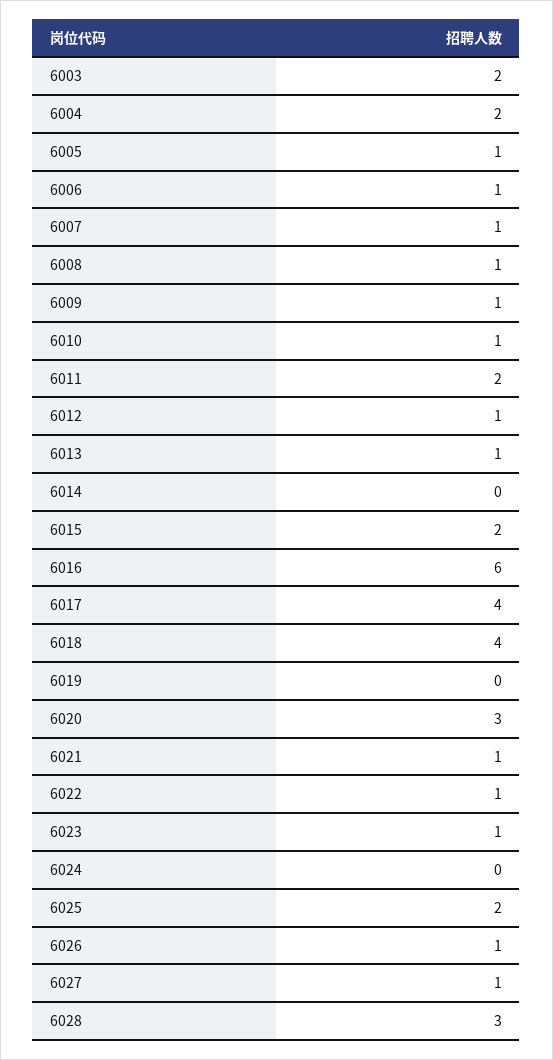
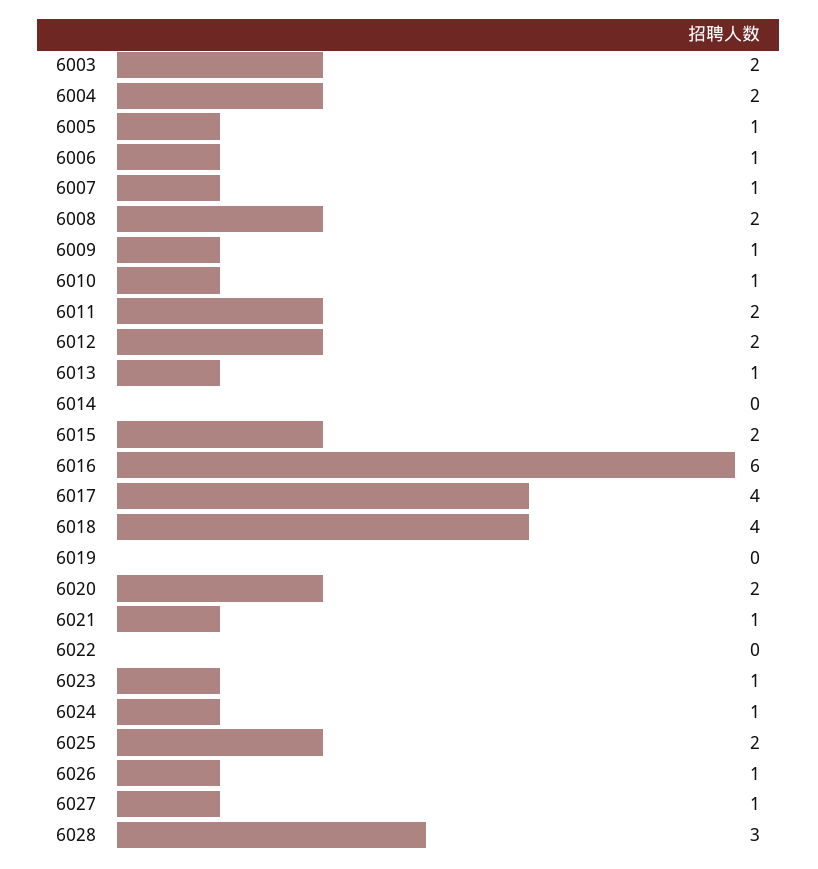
  {
    "6003": 2,
    "6004": 2,
    "6005": 1,
    "6006": 1,
    "6007": 1,
-   "6008": 1,
+   "6008": 2,
    "6009": 1,
    "6010": 1,
    "6011": 2,
-   "6012": 1,
+   "6012": 2,
    "6013": 1,
    "6014": 0,
    "6015": 2,
    "6016": 6,
    "6017": 4,
    "6018": 4,
    "6019": 0,
-   "6020": 3,
+   "6020": 2,
    "6021": 1,
-   "6022": 1,
+   "6022": 0,
    "6023": 1,
-   "6024": 0,
+   "6024": 1,
    "6025": 2,
    "6026": 1,
    "6027": 1,
    "6028": 3
  }

